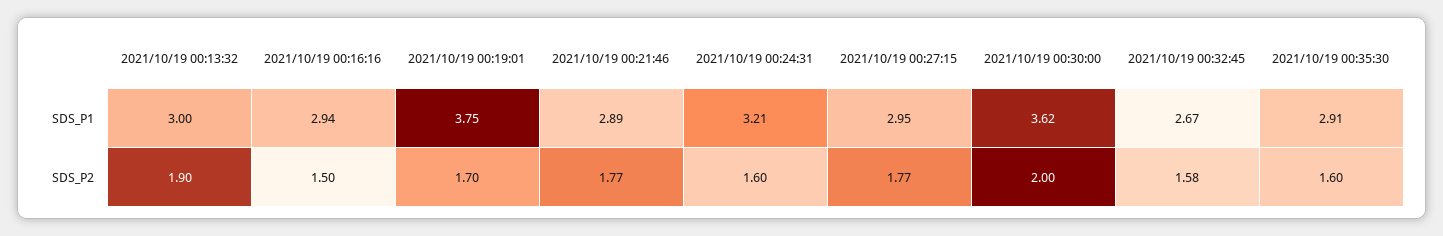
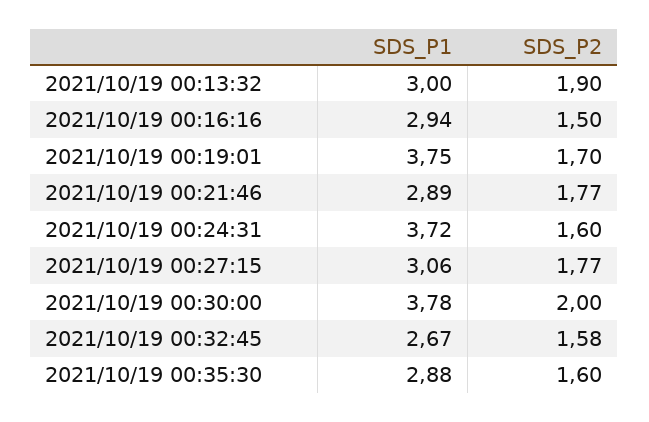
  {
    "2021/10/19 00:13:32": {
      "SDS_P1": 3,
      "SDS_P2": 1.9
    },
    "2021/10/19 00:16:16": {
      "SDS_P1": 2.94,
      "SDS_P2": 1.5
    },
    "2021/10/19 00:19:01": {
      "SDS_P1": 3.75,
      "SDS_P2": 1.7
    },
    "2021/10/19 00:21:46": {
      "SDS_P1": 2.89,
      "SDS_P2": 1.77
    },
    "2021/10/19 00:24:31": {
-     "SDS_P1": 3.21,
+     "SDS_P1": 3.72,
      "SDS_P2": 1.6
    },
    "2021/10/19 00:27:15": {
-     "SDS_P1": 2.95,
+     "SDS_P1": 3.06,
      "SDS_P2": 1.77
    },
    "2021/10/19 00:30:00": {
-     "SDS_P1": 3.62,
+     "SDS_P1": 3.78,
      "SDS_P2": 2
    },
    "2021/10/19 00:32:45": {
      "SDS_P1": 2.67,
      "SDS_P2": 1.58
    },
    "2021/10/19 00:35:30": {
-     "SDS_P1": 2.91,
+     "SDS_P1": 2.88,
      "SDS_P2": 1.6
    }
  }

